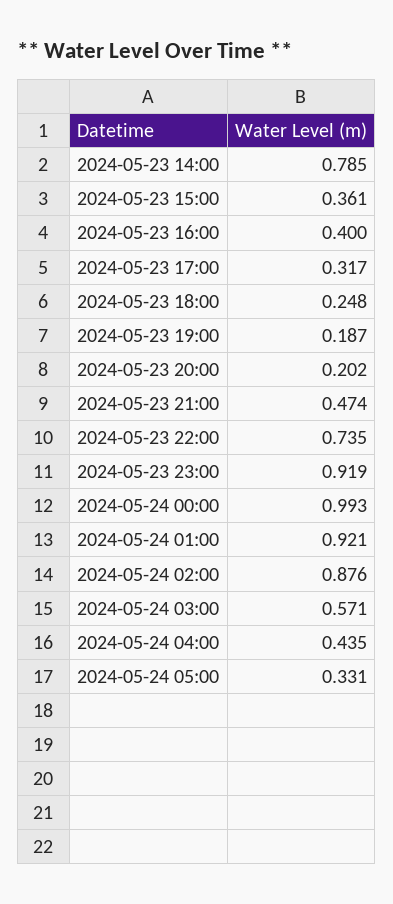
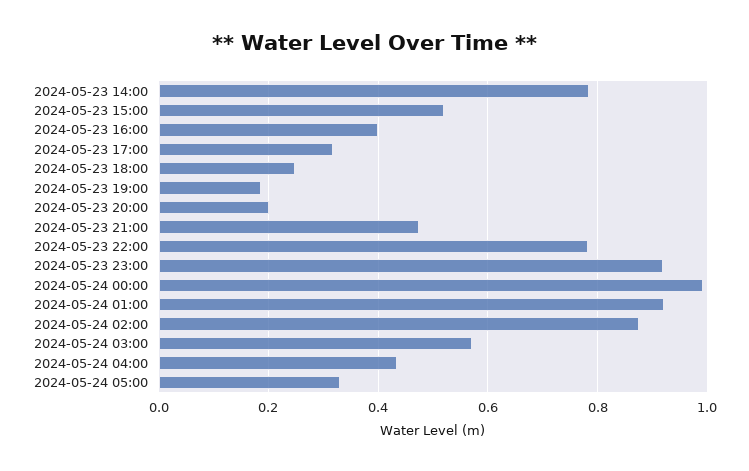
  {
    "2024-05-23 14:00": 0.785,
-   "2024-05-23 15:00": 0.361,
+   "2024-05-23 15:00": 0.52,
    "2024-05-23 16:00": 0.4,
    "2024-05-23 17:00": 0.317,
    "2024-05-23 18:00": 0.248,
    "2024-05-23 19:00": 0.187,
    "2024-05-23 20:00": 0.202,
    "2024-05-23 21:00": 0.474,
-   "2024-05-23 22:00": 0.735,
+   "2024-05-23 22:00": 0.78,
    "2024-05-23 23:00": 0.919,
    "2024-05-24 00:00": 0.993,
    "2024-05-24 01:00": 0.921,
    "2024-05-24 02:00": 0.876,
    "2024-05-24 03:00": 0.571,
    "2024-05-24 04:00": 0.435,
    "2024-05-24 05:00": 0.331
  }

